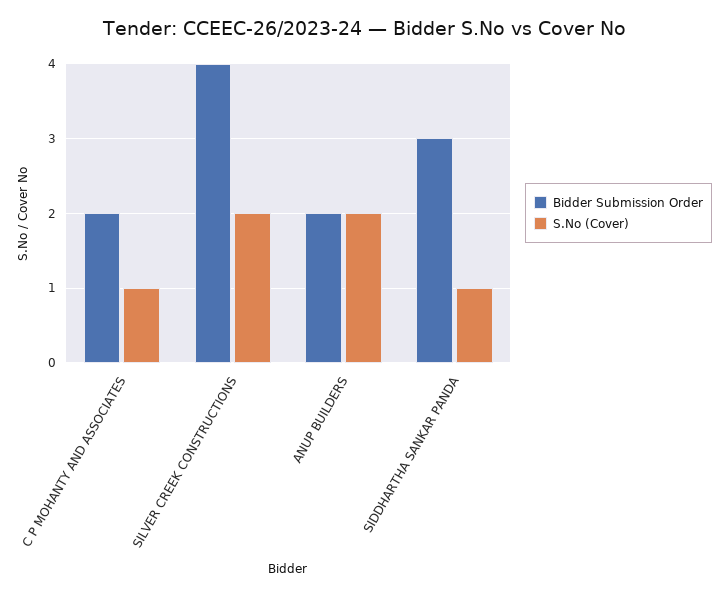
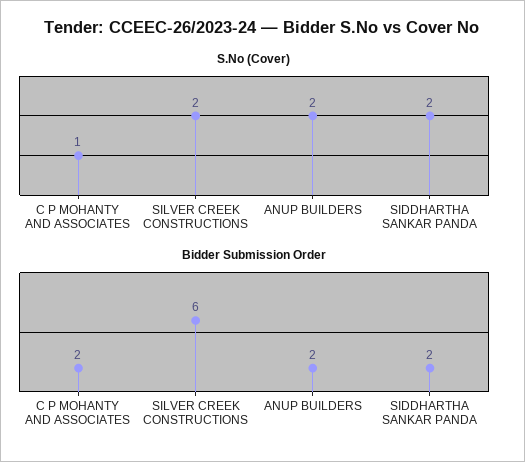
  {
    "Bidder Submission Order": {
      "C P MOHANTY AND ASSOCIATES": 2,
-     "SILVER CREEK CONSTRUCTIONS": 4,
+     "SILVER CREEK CONSTRUCTIONS": 6,
      "ANUP BUILDERS": 2,
-     "SIDDHARTHA SANKAR PANDA": 3
+     "SIDDHARTHA SANKAR PANDA": 2
    },
    "S.No (Cover)": {
      "C P MOHANTY AND ASSOCIATES": 1,
      "SILVER CREEK CONSTRUCTIONS": 2,
      "ANUP BUILDERS": 2,
-     "SIDDHARTHA SANKAR PANDA": 1
+     "SIDDHARTHA SANKAR PANDA": 2
    }
  }

